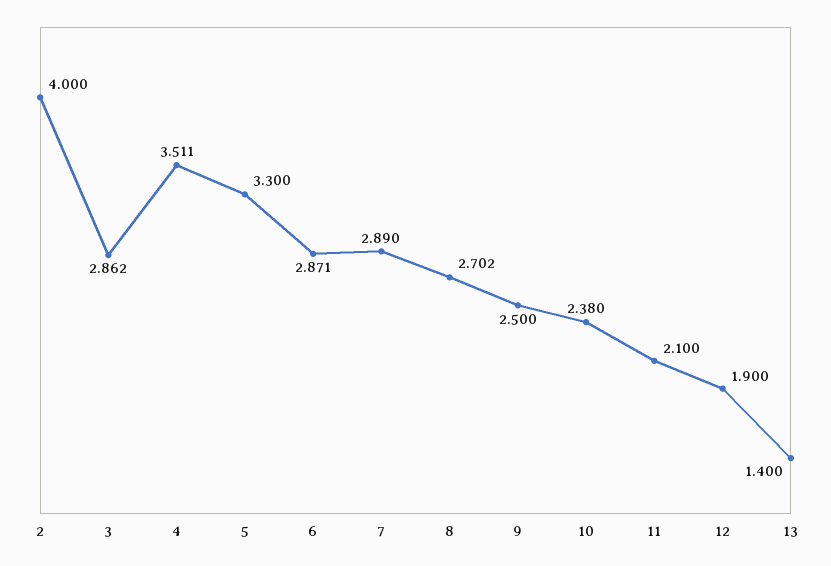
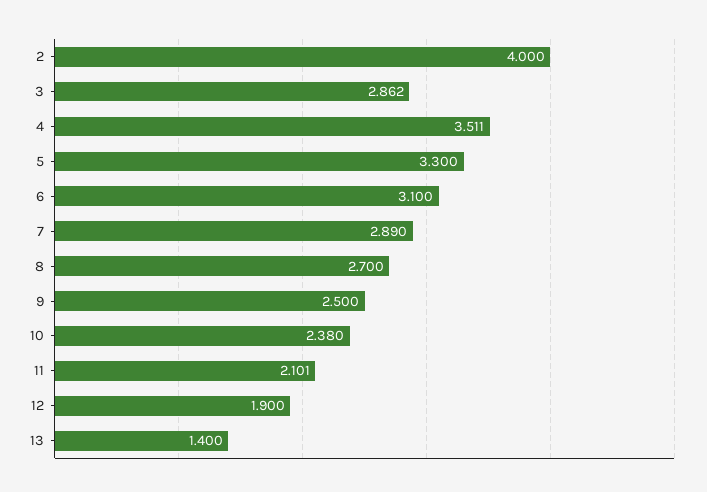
  {
    "2": 4,
    "3": 2.862,
    "4": 3.511,
    "5": 3.3,
-   "6": 2.871,
+   "6": 3.1,
    "7": 2.89,
-   "8": 2.702,
+   "8": 2.7,
    "9": 2.5,
    "10": 2.38,
-   "11": 2.1,
+   "11": 2.101,
    "12": 1.9,
    "13": 1.4
  }

